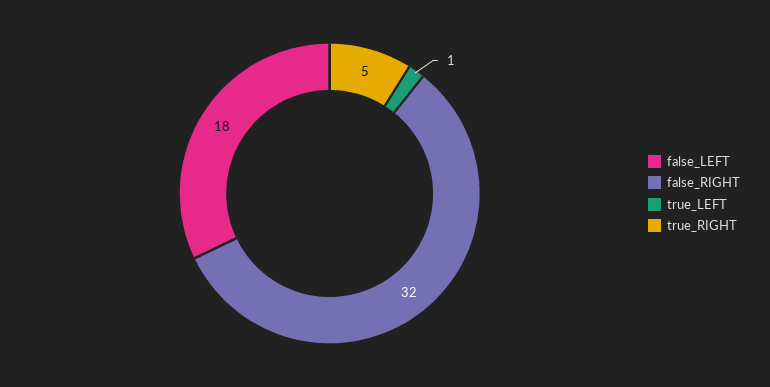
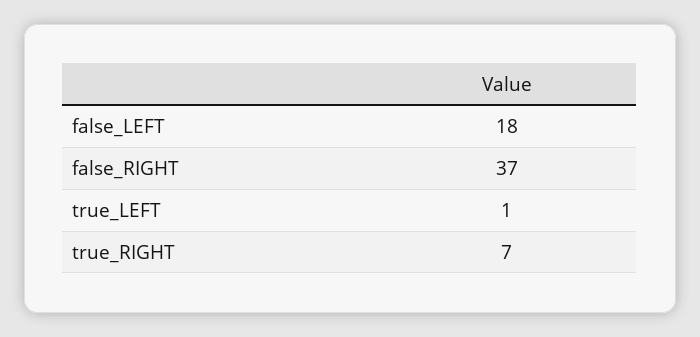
  {
    "false_LEFT": 18,
-   "false_RIGHT": 32,
+   "false_RIGHT": 37,
    "true_LEFT": 1,
-   "true_RIGHT": 5
+   "true_RIGHT": 7
  }

